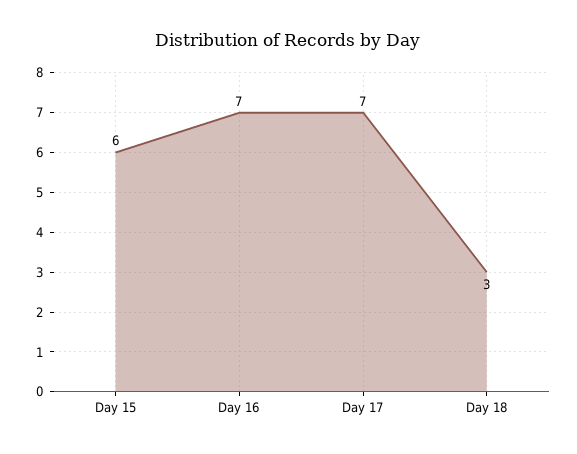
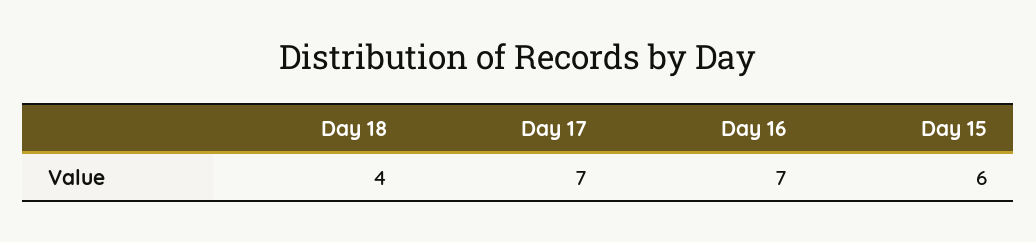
  {
    "Day 15": 6,
    "Day 16": 7,
    "Day 17": 7,
-   "Day 18": 3
+   "Day 18": 4
  }

